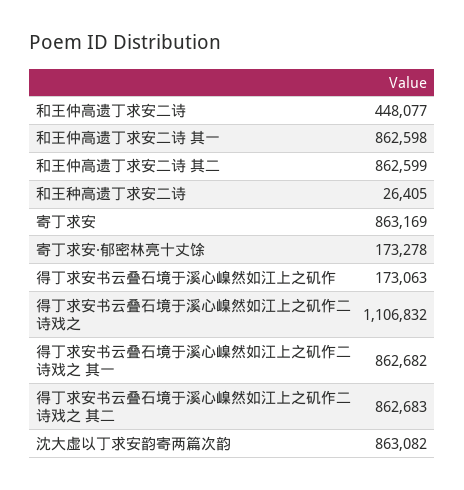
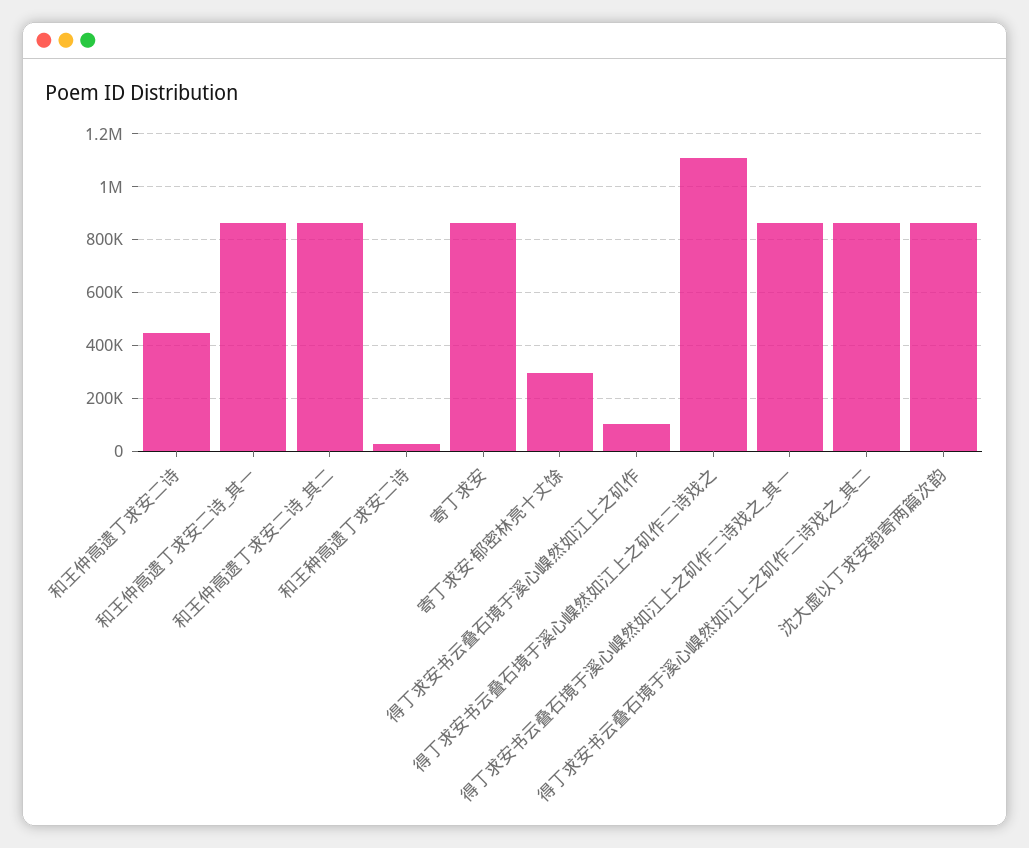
  {
    "和王仲高遗丁求安二诗": 448077,
    "和王仲高遗丁求安二诗 其一": 862598,
    "和王仲高遗丁求安二诗 其二": 862599,
    "和王种高遗丁求安二诗": 26405,
    "寄丁求安": 863169,
-   "寄丁求安·郁密林亮十丈馀": 173278,
+   "寄丁求安·郁密林亮十丈馀": 300000,
-   "得丁求安书云叠石境于溪心嵲然如江上之矶作": 173063,
+   "得丁求安书云叠石境于溪心嵲然如江上之矶作": 100000,
    "得丁求安书云叠石境于溪心嵲然如江上之矶作二诗戏之": 1106832,
    "得丁求安书云叠石境于溪心嵲然如江上之矶作二诗戏之 其一": 862682,
    "得丁求安书云叠石境于溪心嵲然如江上之矶作二诗戏之 其二": 862683,
    "沈大虚以丁求安韵寄两篇次韵": 863082
  }

